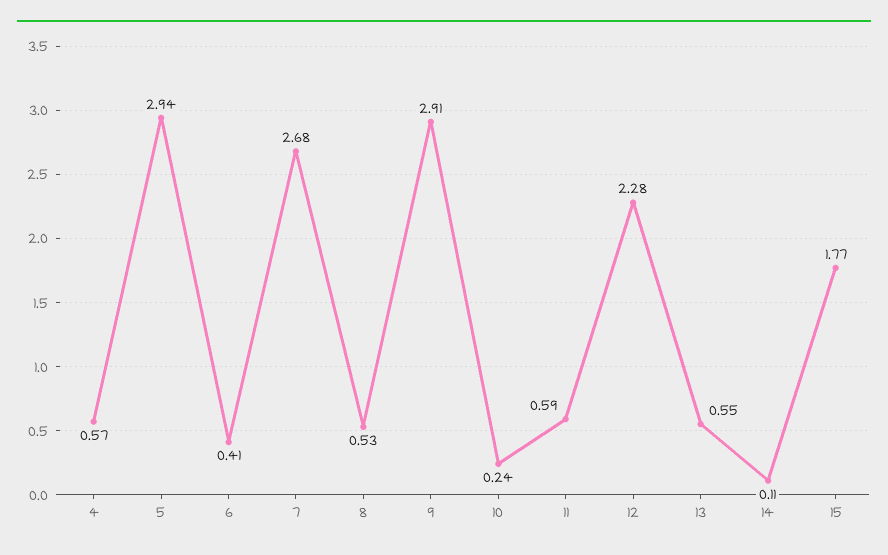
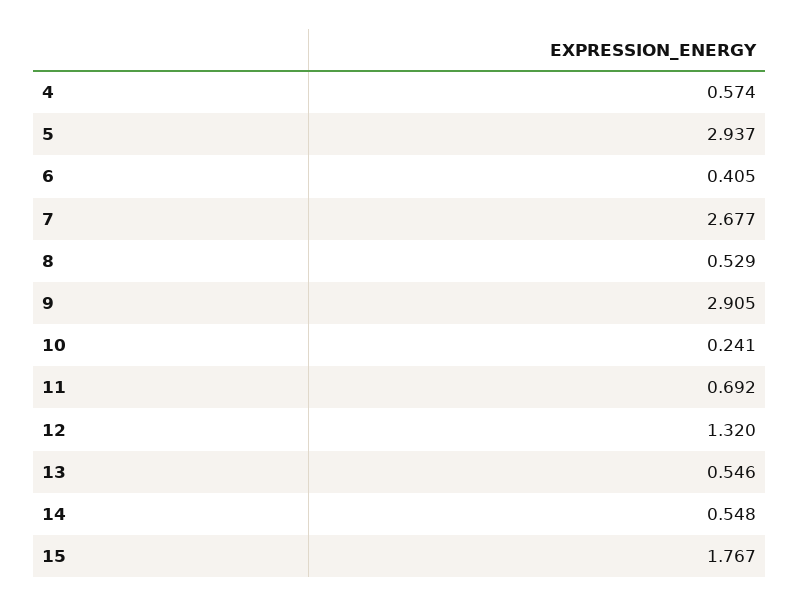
  {
    "4": 0.574,
    "5": 2.937,
    "6": 0.405,
    "7": 2.677,
    "8": 0.529,
    "9": 2.905,
    "10": 0.241,
-   "11": 0.59,
+   "11": 0.692,
-   "12": 2.28,
+   "12": 1.32,
    "13": 0.546,
-   "14": 0.11,
+   "14": 0.548,
    "15": 1.767
  }

